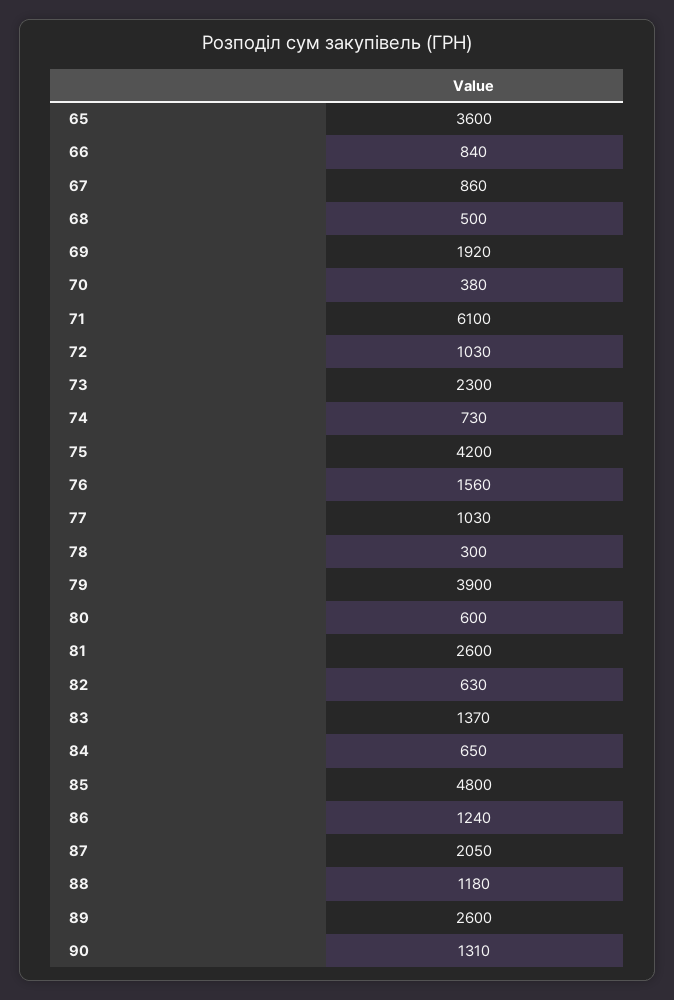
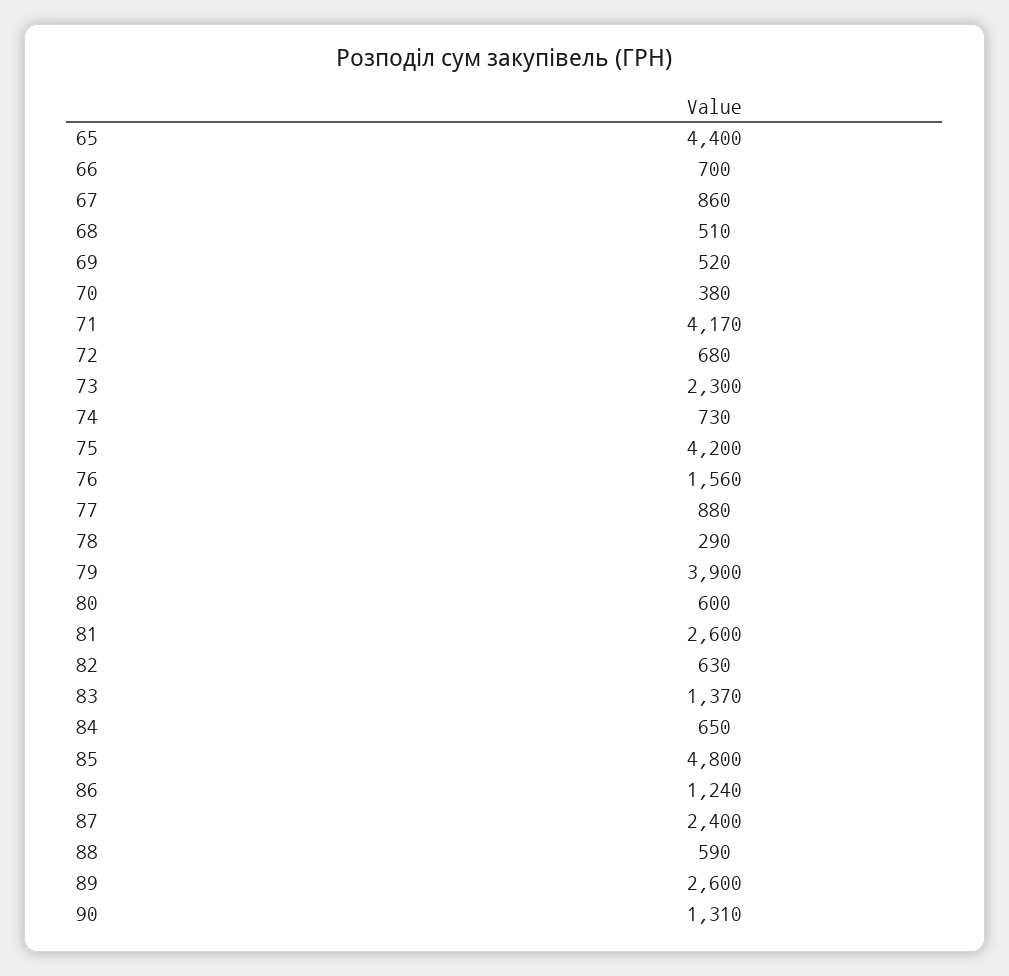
  {
-   "65": 3600,
+   "65": 4400,
-   "66": 840,
+   "66": 700,
    "67": 860,
-   "68": 500,
+   "68": 510,
-   "69": 1920,
+   "69": 520,
    "70": 380,
-   "71": 6100,
+   "71": 4170,
-   "72": 1030,
+   "72": 680,
    "73": 2300,
    "74": 730,
    "75": 4200,
    "76": 1560,
-   "77": 1030,
+   "77": 880,
-   "78": 300,
+   "78": 290,
    "79": 3900,
    "80": 600,
    "81": 2600,
    "82": 630,
    "83": 1370,
    "84": 650,
    "85": 4800,
    "86": 1240,
-   "87": 2050,
+   "87": 2400,
-   "88": 1180,
+   "88": 590,
    "89": 2600,
    "90": 1310
  }

